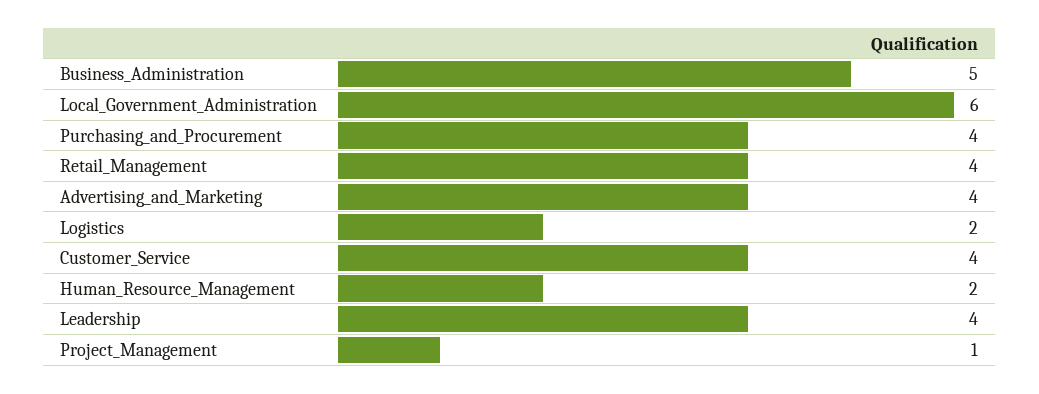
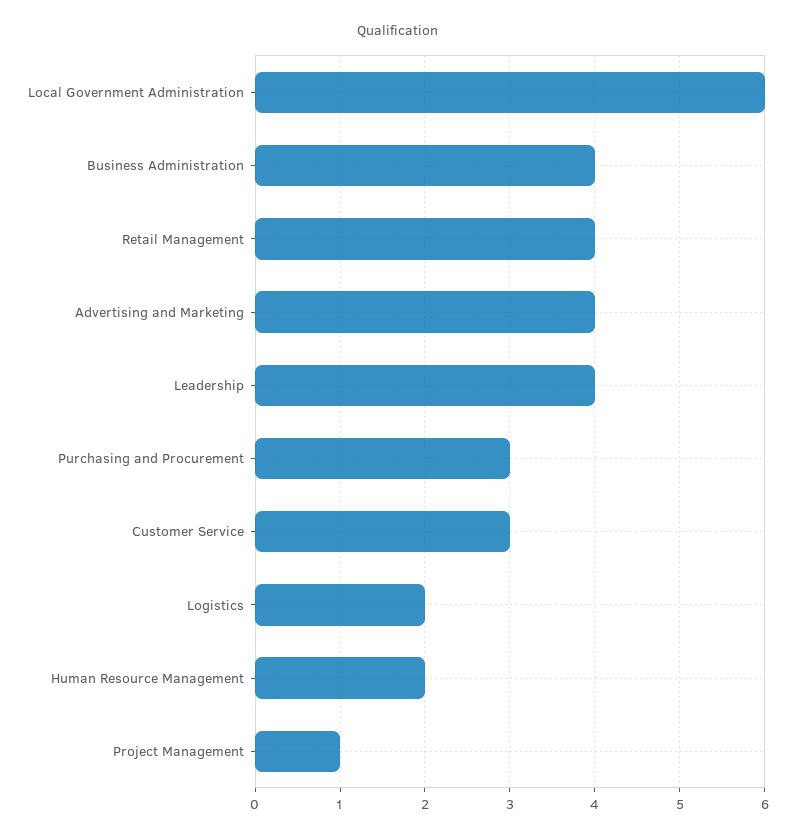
  {
-   "Business_Administration": 5,
+   "Business_Administration": 4,
    "Local_Government_Administration": 6,
-   "Purchasing_and_Procurement": 4,
+   "Purchasing_and_Procurement": 3,
    "Retail_Management": 4,
    "Advertising_and_Marketing": 4,
    "Logistics": 2,
-   "Customer_Service": 4,
+   "Customer_Service": 3,
    "Human_Resource_Management": 2,
    "Leadership": 4,
    "Project_Management": 1
  }

